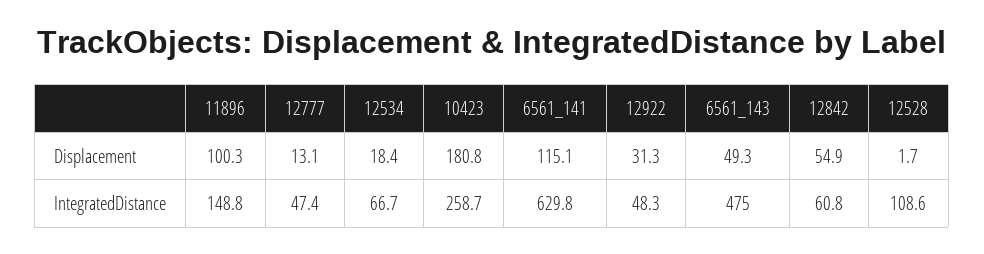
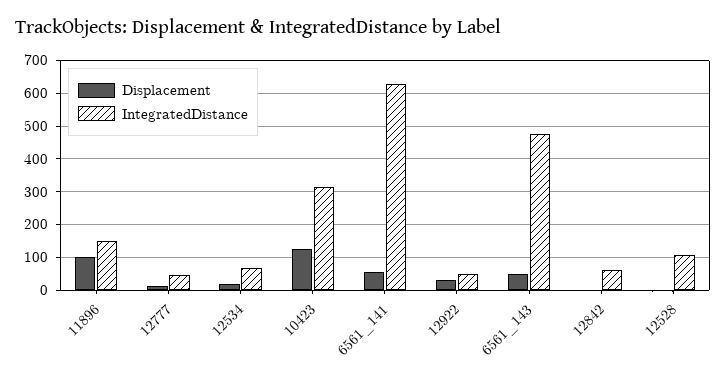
  {
    "Displacement": {
      "11896": 100.3,
      "12777": 13.1,
      "12534": 18.4,
-     "10423": 180.8,
+     "10423": 120,
-     "6561_141": 115.1,
+     "6561_141": 60,
      "12922": 31.3,
      "6561_143": 49.3,
-     "12842": 54.9,
+     "12842": 0,
      "12528": 1.7
    },
    "IntegratedDistance": {
      "11896": 148.8,
      "12777": 47.4,
      "12534": 66.7,
-     "10423": 258.7,
+     "10423": 320,
      "6561_141": 629.8,
      "12922": 48.3,
      "6561_143": 475,
      "12842": 60.8,
      "12528": 108.6
    }
  }

